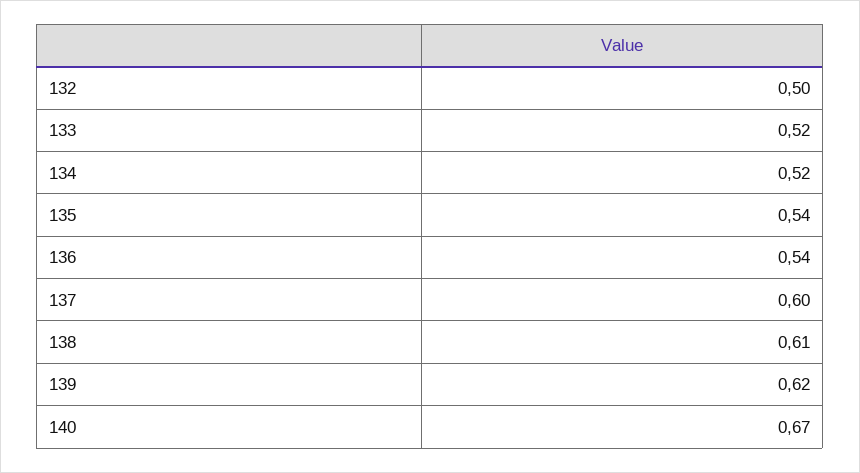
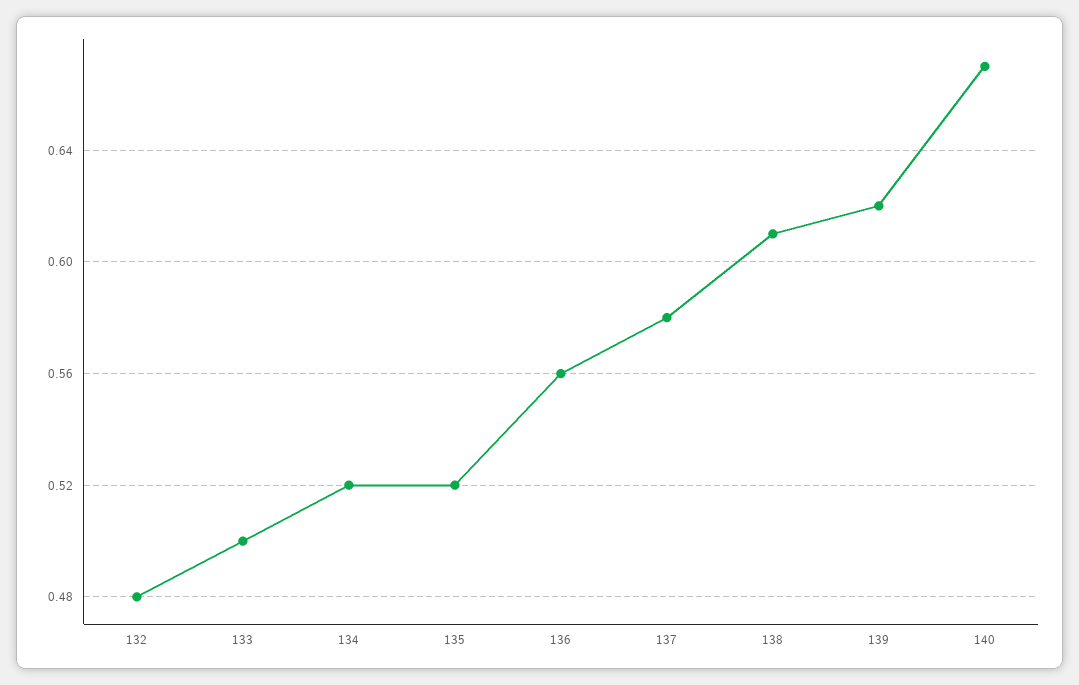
  {
-   "132": 0.5,
+   "132": 0.48,
-   "133": 0.52,
+   "133": 0.5,
    "134": 0.52,
-   "135": 0.54,
+   "135": 0.52,
-   "136": 0.54,
+   "136": 0.56,
-   "137": 0.6,
+   "137": 0.58,
    "138": 0.61,
    "139": 0.62,
    "140": 0.67
  }

